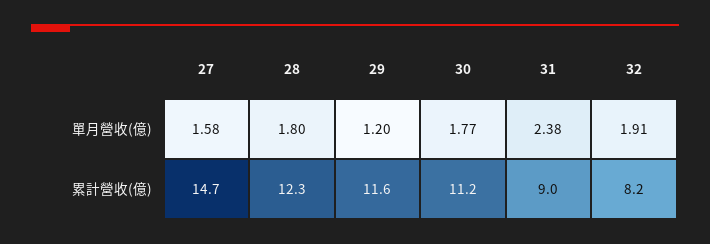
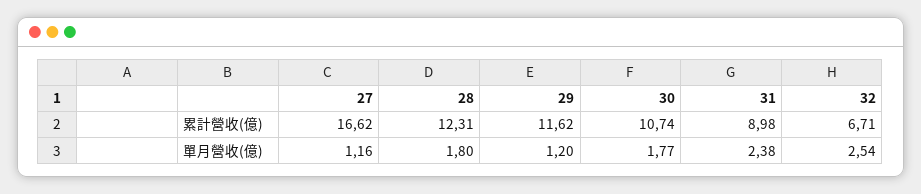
  {
    "27": {
-     "單月營收(億)": 1.58,
+     "單月營收(億)": 1.16,
-     "累計營收(億)": 14.7
+     "累計營收(億)": 16.62
    },
    "28": {
      "單月營收(億)": 1.8,
      "累計營收(億)": 12.31
    },
    "29": {
      "單月營收(億)": 1.2,
      "累計營收(億)": 11.62
    },
    "30": {
      "單月營收(億)": 1.77,
-     "累計營收(億)": 11.2
+     "累計營收(億)": 10.74
    },
    "31": {
      "單月營收(億)": 2.38,
      "累計營收(億)": 8.98
    },
    "32": {
-     "單月營收(億)": 1.91,
+     "單月營收(億)": 2.54,
-     "累計營收(億)": 8.2
+     "累計營收(億)": 6.71
    }
  }

